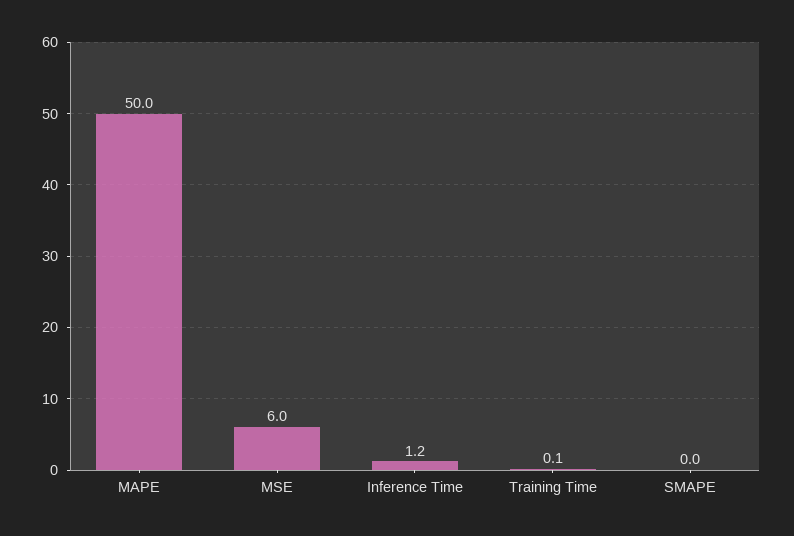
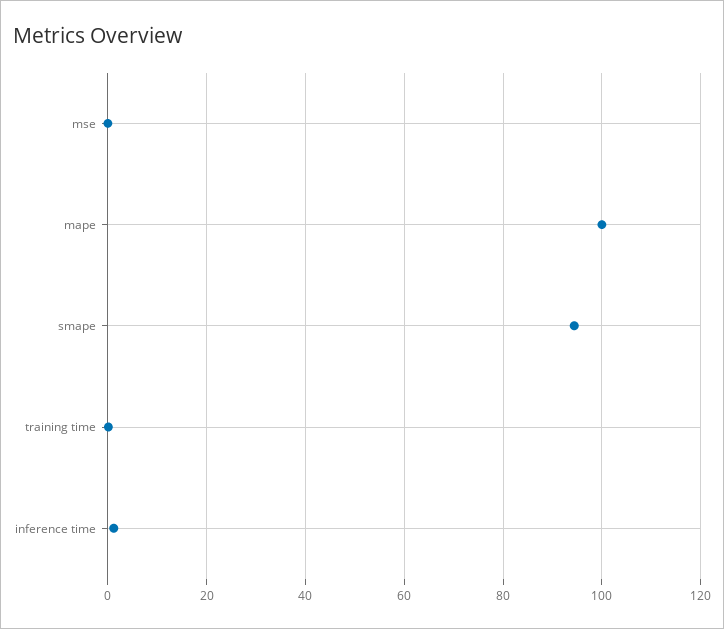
  {
-   "MAPE": 50,
+   "MAPE": 100,
-   "MSE": 6,
+   "MSE": 0,
    "Inference Time": 1.2,
    "Training Time": 0.1,
-   "SMAPE": 0
+   "SMAPE": 94
  }

